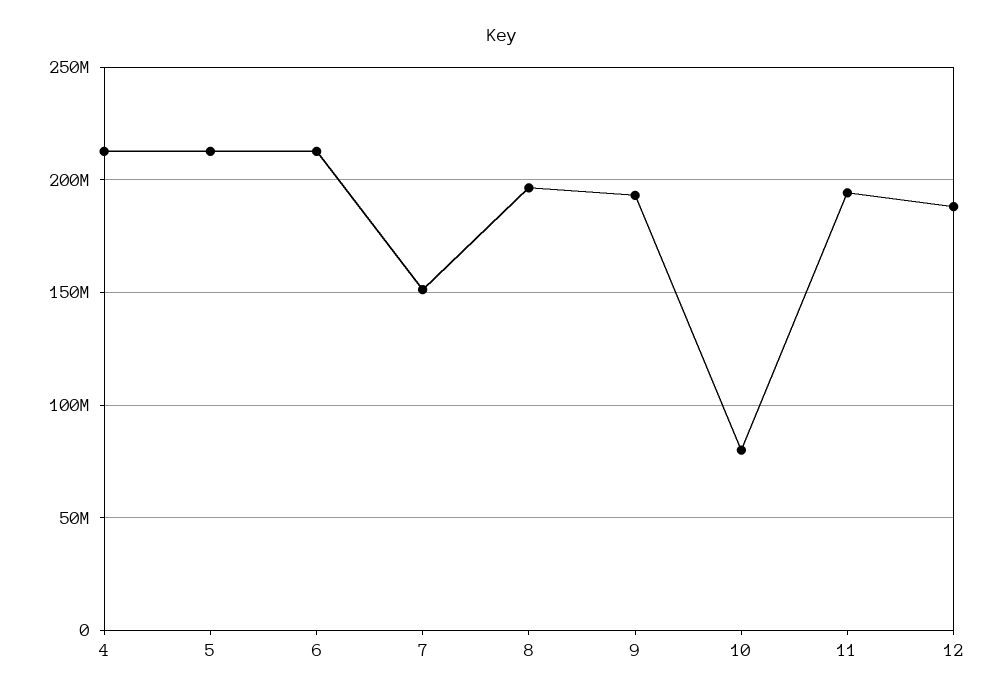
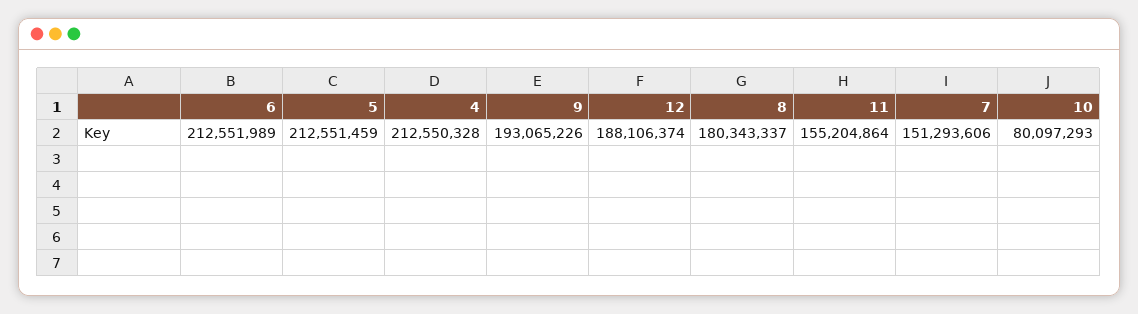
  {
    "4": 212550328,
    "5": 212551459,
    "6": 212551989,
    "7": 151293606,
-   "8": 195000000,
+   "8": 180343337,
    "9": 193065226,
    "10": 80097293,
-   "11": 195000000,
+   "11": 155204864,
    "12": 188106374
  }

